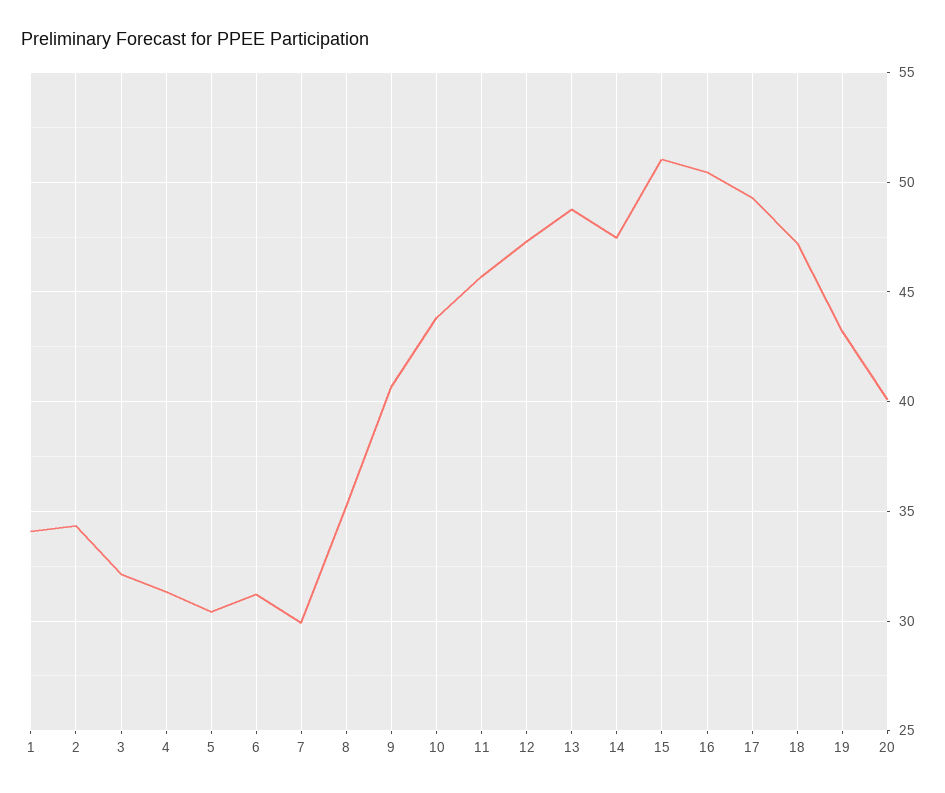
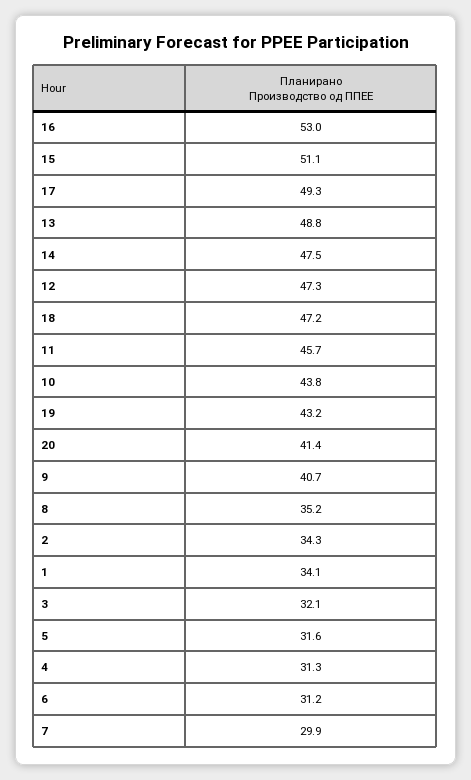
  {
    "1": 34.1,
    "2": 34.3,
    "3": 32.1,
    "4": 31.3,
-   "5": 30.5,
+   "5": 31.6,
    "6": 31.2,
    "7": 29.9,
    "8": 35.2,
    "9": 40.7,
    "10": 43.8,
    "11": 45.7,
    "12": 47.3,
    "13": 48.8,
    "14": 47.5,
    "15": 51.1,
-   "16": 50.5,
+   "16": 53,
    "17": 49.3,
    "18": 47.2,
    "19": 43.2,
-   "20": 40
+   "20": 41.4
  }

